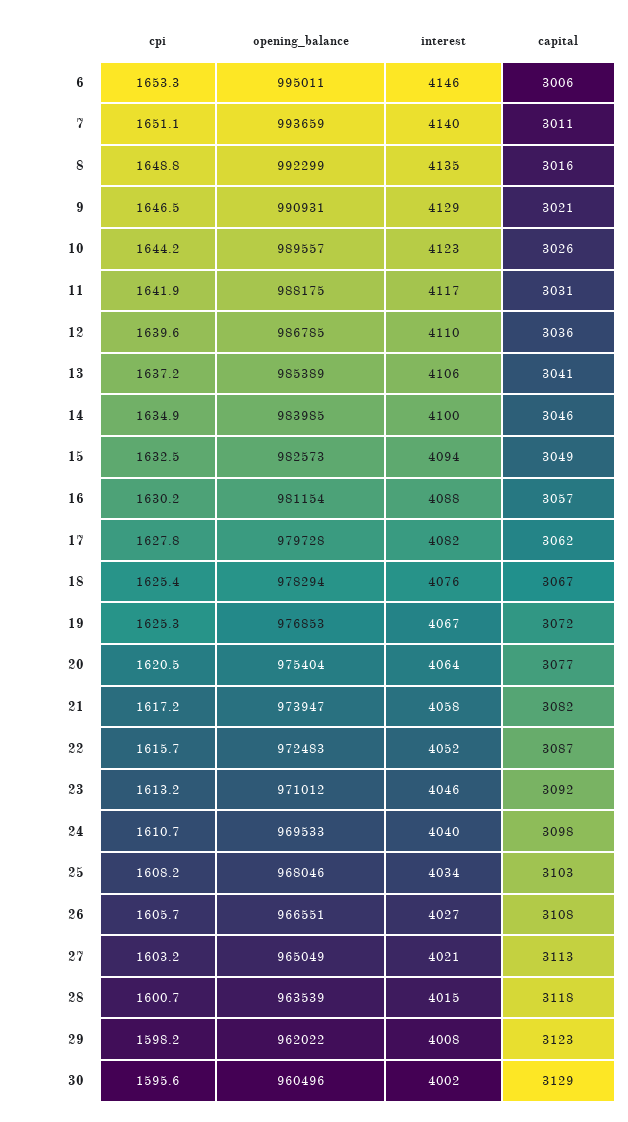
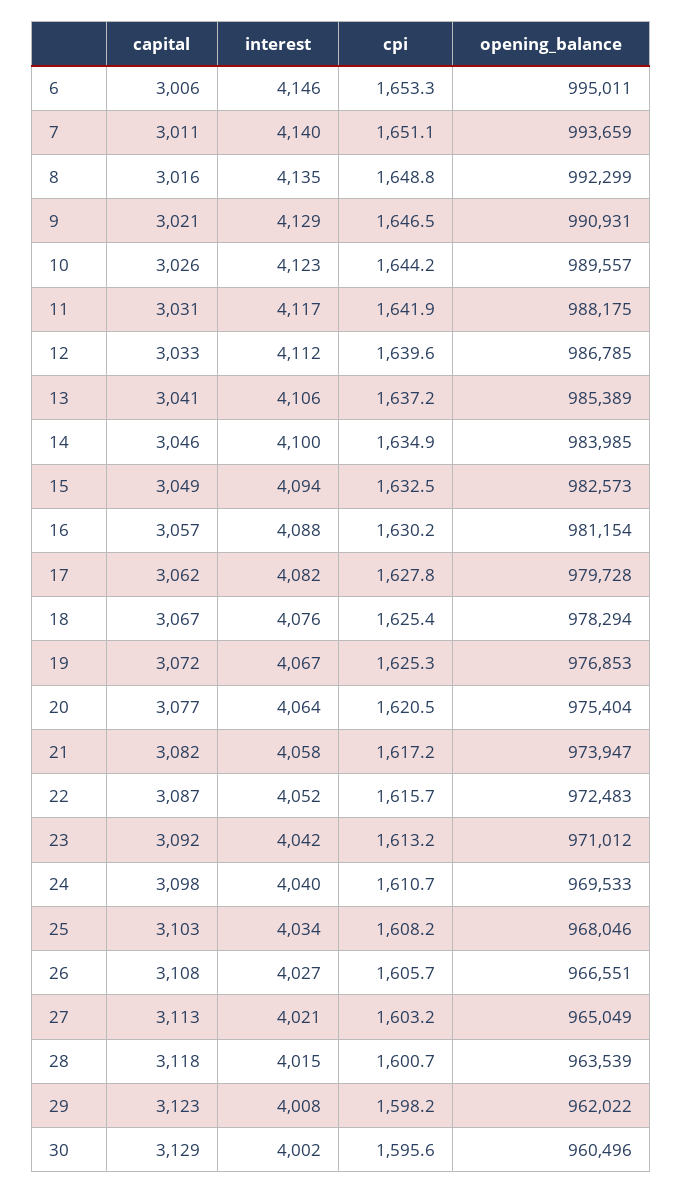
  {
    "cpi": {
      "6": 1653.3,
      "7": 1651.1,
      "8": 1648.8,
      "9": 1646.5,
      "10": 1644.2,
      "11": 1641.9,
      "12": 1639.6,
      "13": 1637.2,
      "14": 1634.9,
      "15": 1632.5,
      "16": 1630.2,
      "17": 1627.8,
      "18": 1625.4,
      "19": 1625.3,
      "20": 1620.5,
      "21": 1617.2,
      "22": 1615.7,
      "23": 1613.2,
      "24": 1610.7,
      "25": 1608.2,
      "26": 1605.7,
      "27": 1603.2,
      "28": 1600.7,
      "29": 1598.2,
      "30": 1595.6
    },
    "opening_balance": {
      "6": 995011,
      "7": 993659,
      "8": 992299,
      "9": 990931,
      "10": 989557,
      "11": 988175,
      "12": 986785,
      "13": 985389,
      "14": 983985,
      "15": 982573,
      "16": 981154,
      "17": 979728,
      "18": 978294,
      "19": 976853,
      "20": 975404,
      "21": 973947,
      "22": 972483,
      "23": 971012,
      "24": 969533,
      "25": 968046,
      "26": 966551,
      "27": 965049,
      "28": 963539,
      "29": 962022,
      "30": 960496
    },
    "interest": {
      "6": 4146,
      "7": 4140,
      "8": 4135,
      "9": 4129,
      "10": 4123,
      "11": 4117,
-     "12": 4110,
+     "12": 4112,
      "13": 4106,
      "14": 4100,
      "15": 4094,
      "16": 4088,
      "17": 4082,
      "18": 4076,
      "19": 4067,
      "20": 4064,
      "21": 4058,
      "22": 4052,
-     "23": 4046,
+     "23": 4042,
      "24": 4040,
      "25": 4034,
      "26": 4027,
      "27": 4021,
      "28": 4015,
      "29": 4008,
      "30": 4002
    },
    "capital": {
      "6": 3006,
      "7": 3011,
      "8": 3016,
      "9": 3021,
      "10": 3026,
      "11": 3031,
-     "12": 3036,
+     "12": 3033,
      "13": 3041,
      "14": 3046,
      "15": 3049,
      "16": 3057,
      "17": 3062,
      "18": 3067,
      "19": 3072,
      "20": 3077,
      "21": 3082,
      "22": 3087,
      "23": 3092,
      "24": 3098,
      "25": 3103,
      "26": 3108,
      "27": 3113,
      "28": 3118,
      "29": 3123,
      "30": 3129
    }
  }

